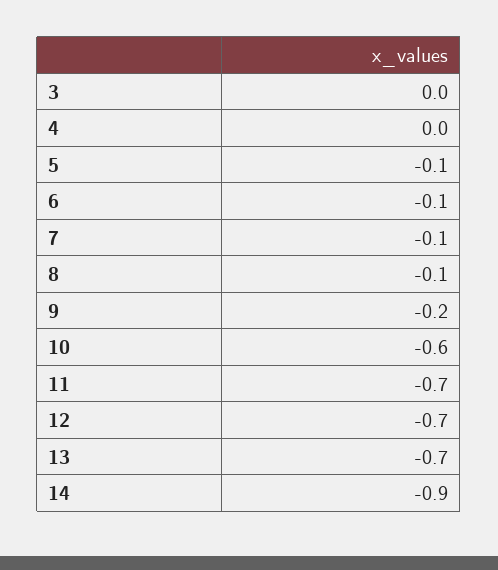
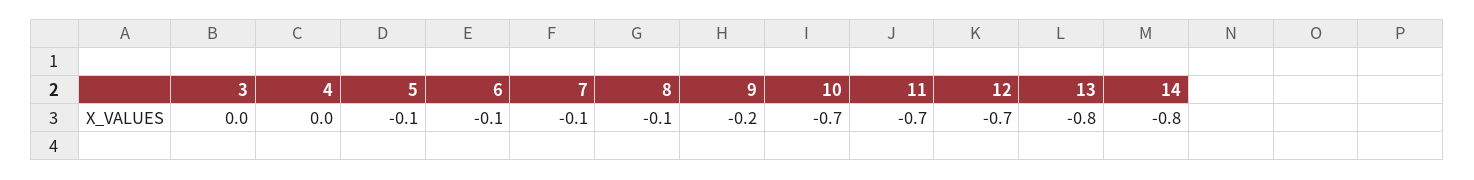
  {
    "3": 0,
    "4": 0,
    "5": -0.1,
    "6": -0.1,
    "7": -0.1,
    "8": -0.1,
    "9": -0.2,
-   "10": -0.6,
+   "10": -0.7,
    "11": -0.7,
    "12": -0.7,
-   "13": -0.7,
+   "13": -0.8,
-   "14": -0.9
+   "14": -0.8
  }

